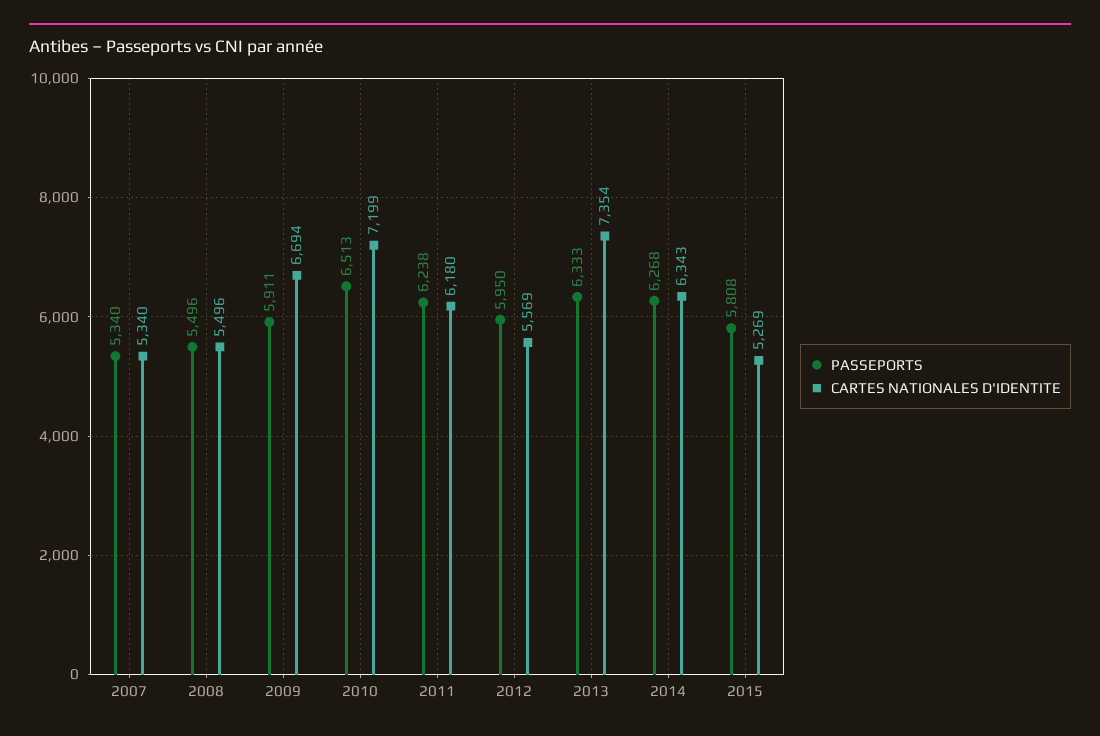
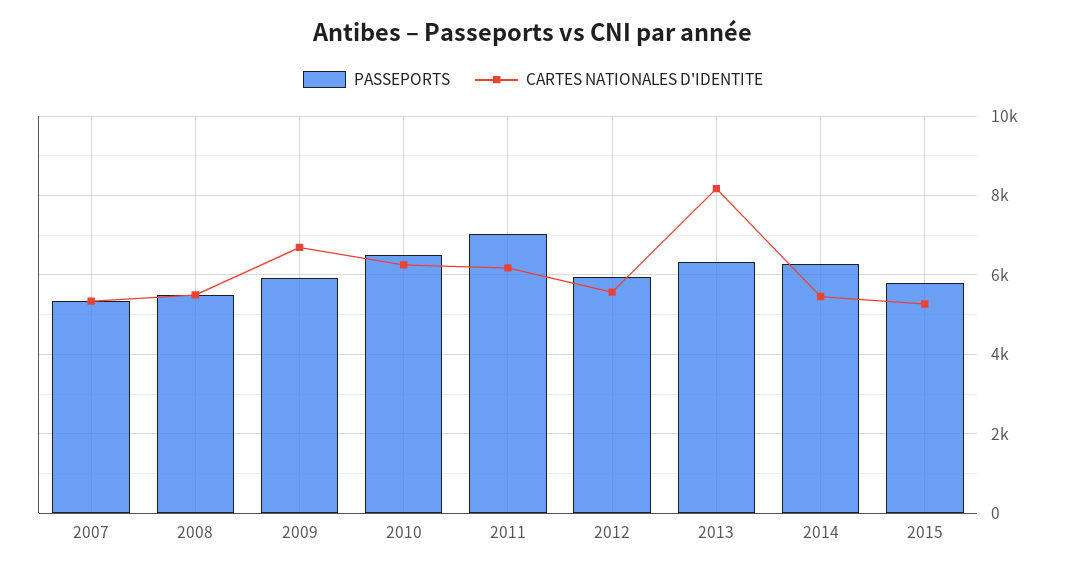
  {
    "PASSEPORTS": {
      "2007": 5340,
      "2008": 5496,
      "2009": 5911,
      "2010": 6513,
-     "2011": 6238,
+     "2011": 7000,
      "2012": 5950,
      "2013": 6333,
      "2014": 6268,
      "2015": 5808
    },
    "CARTES NATIONALES D'IDENTITE": {
      "2007": 5340,
      "2008": 5496,
      "2009": 6694,
-     "2010": 7199,
+     "2010": 6200,
      "2011": 6180,
      "2012": 5569,
-     "2013": 7354,
+     "2013": 8200,
-     "2014": 6343,
+     "2014": 5400,
      "2015": 5269
    }
  }

